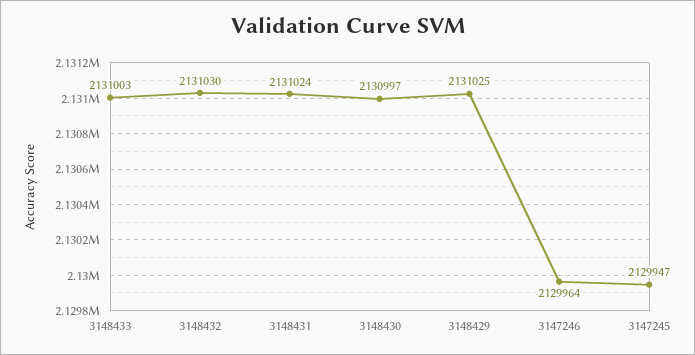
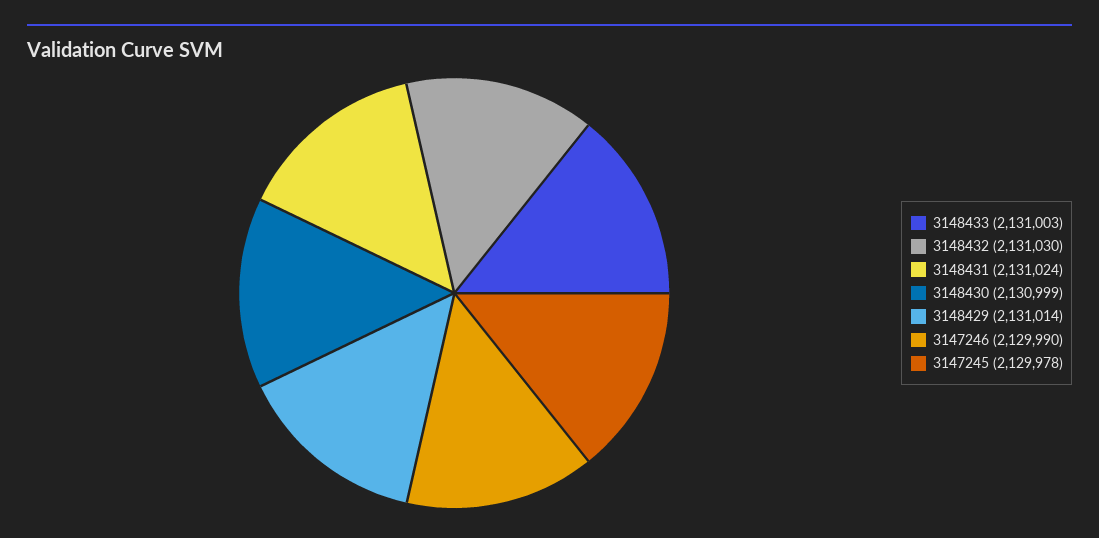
  {
    "3148433": 2131003,
    "3148432": 2131030,
    "3148431": 2131024,
-   "3148430": 2130997,
+   "3148430": 2130999,
-   "3148429": 2131025,
+   "3148429": 2131014,
-   "3147246": 2129964,
+   "3147246": 2129990,
-   "3147245": 2129947
+   "3147245": 2129978
  }

